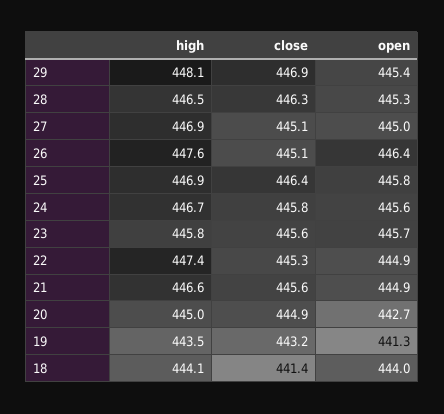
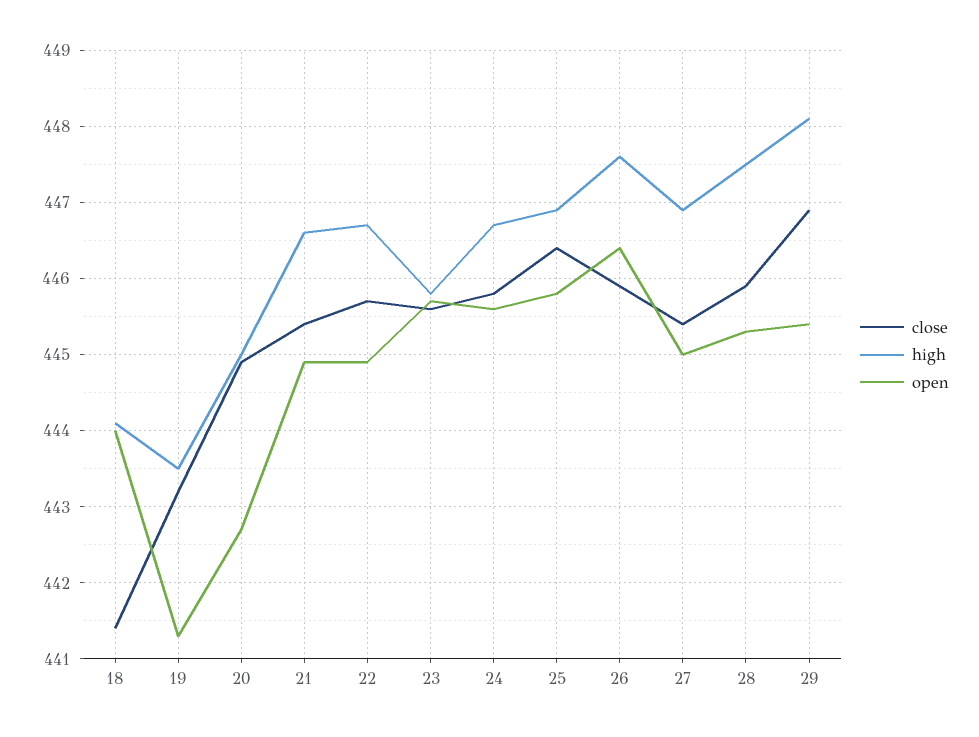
  {
    "high": {
      "29": 448.1,
-     "28": 446.5,
+     "28": 447.5,
      "27": 446.9,
      "26": 447.6,
      "25": 446.9,
      "24": 446.7,
      "23": 445.8,
-     "22": 447.4,
+     "22": 446.7,
      "21": 446.6,
      "20": 445,
      "19": 443.5,
      "18": 444.1
    },
    "close": {
      "29": 446.9,
-     "28": 446.3,
+     "28": 445.9,
-     "27": 445.1,
+     "27": 445.4,
-     "26": 445.1,
+     "26": 445.9,
      "25": 446.4,
      "24": 445.8,
      "23": 445.6,
-     "22": 445.3,
+     "22": 445.7,
-     "21": 445.6,
+     "21": 445.4,
      "20": 444.9,
      "19": 443.2,
      "18": 441.4
    },
    "open": {
      "29": 445.4,
      "28": 445.3,
      "27": 445,
      "26": 446.4,
      "25": 445.8,
      "24": 445.6,
      "23": 445.7,
      "22": 444.9,
      "21": 444.9,
      "20": 442.7,
      "19": 441.3,
      "18": 444
    }
  }

